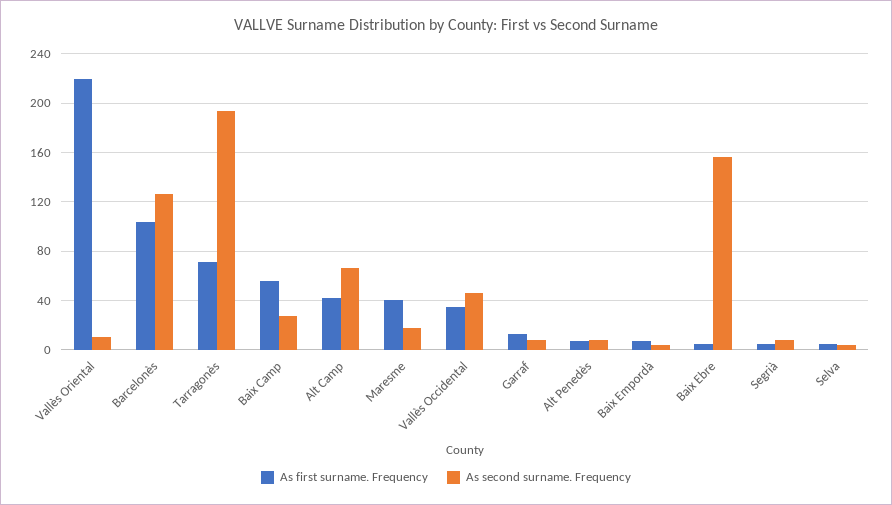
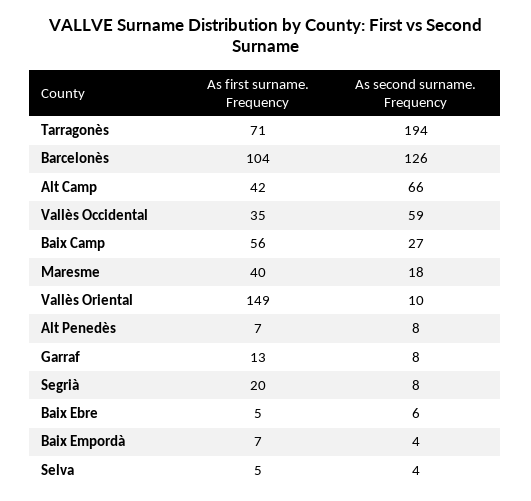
  {
    "As first surname. Frequency": {
-     "Vallès Oriental": 220,
+     "Vallès Oriental": 149,
      "Barcelonès": 104,
      "Tarragonès": 71,
      "Baix Camp": 56,
      "Alt Camp": 42,
      "Maresme": 40,
      "Vallès Occidental": 35,
      "Garraf": 13,
      "Alt Penedès": 7,
      "Baix Empordà": 7,
      "Baix Ebre": 5,
-     "Segrià": 5,
+     "Segrià": 20,
      "Selva": 5
    },
    "As second surname. Frequency": {
      "Vallès Oriental": 10,
      "Barcelonès": 126,
      "Tarragonès": 194,
      "Baix Camp": 27,
      "Alt Camp": 66,
      "Maresme": 18,
-     "Vallès Occidental": 45,
+     "Vallès Occidental": 59,
      "Garraf": 8,
      "Alt Penedès": 8,
      "Baix Empordà": 4,
-     "Baix Ebre": 155,
+     "Baix Ebre": 6,
      "Segrià": 8,
      "Selva": 4
    }
  }

